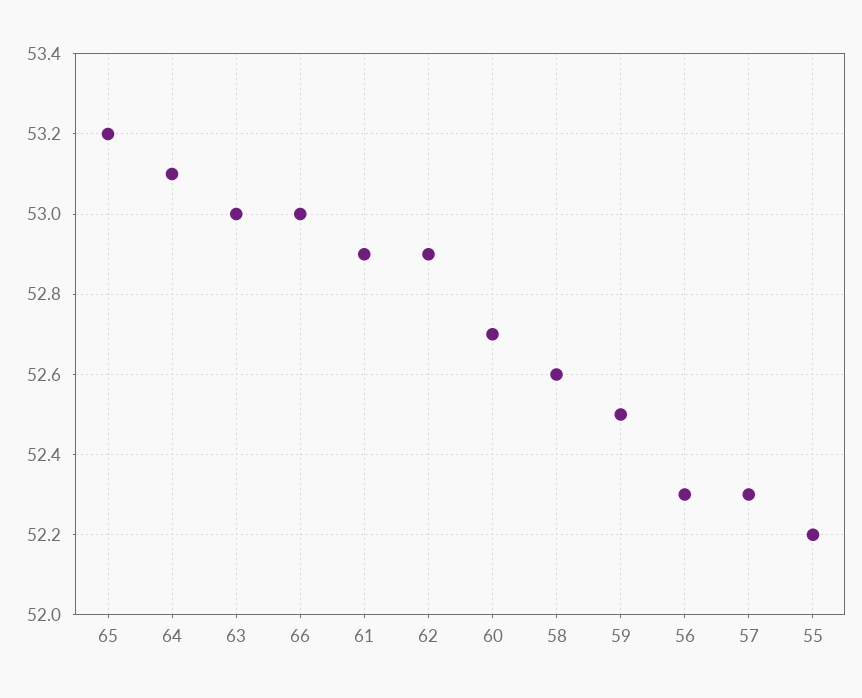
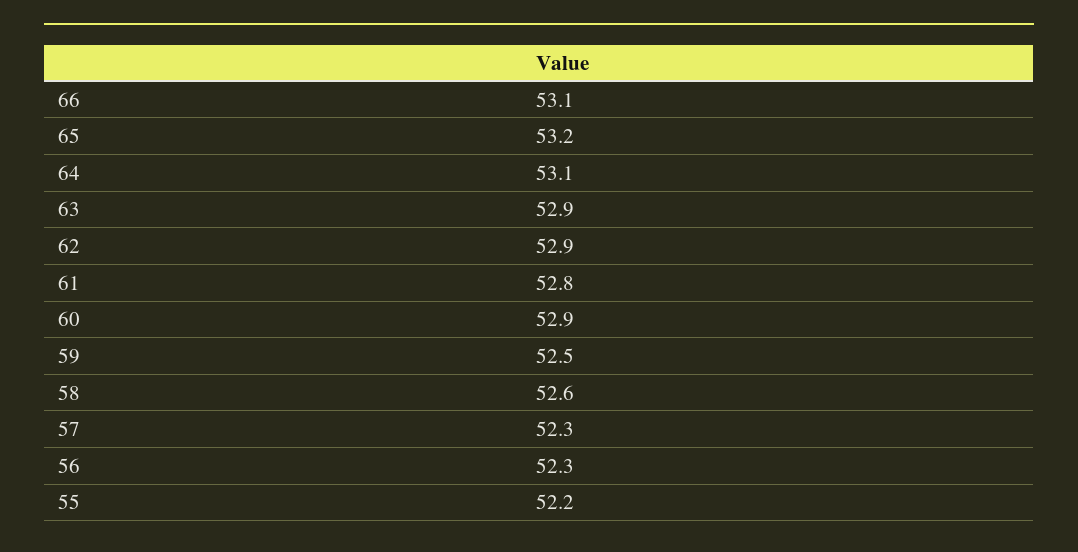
  {
    "65": 53.2,
    "64": 53.1,
-   "63": 53,
+   "63": 52.9,
-   "66": 53,
+   "66": 53.1,
-   "61": 52.9,
+   "61": 52.8,
    "62": 52.9,
-   "60": 52.7,
+   "60": 52.9,
    "58": 52.6,
    "59": 52.5,
    "56": 52.3,
    "57": 52.3,
    "55": 52.2
  }

